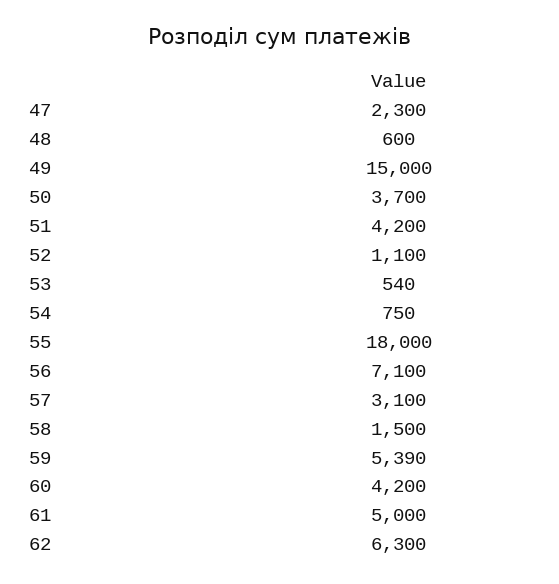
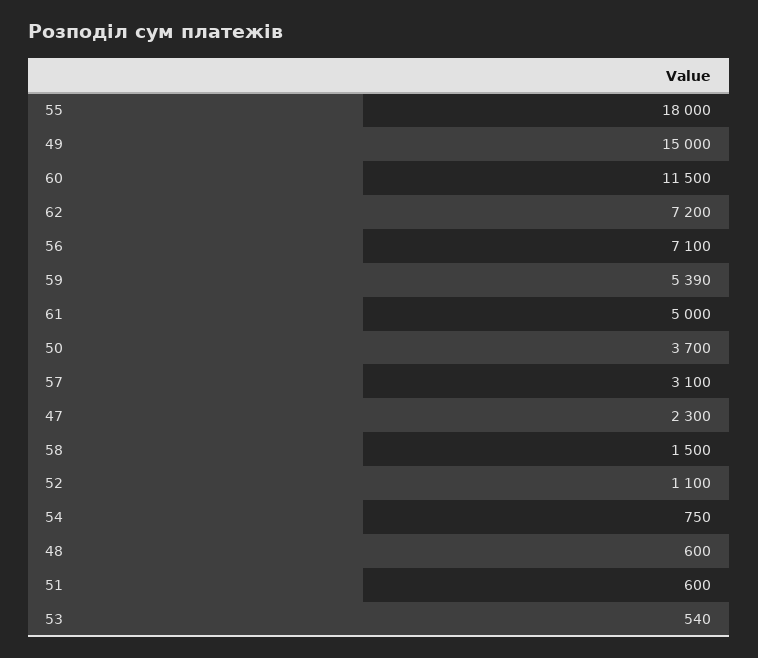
  {
    "47": 2300,
    "48": 600,
    "49": 15000,
    "50": 3700,
-   "51": 4200,
+   "51": 600,
    "52": 1100,
    "53": 540,
    "54": 750,
    "55": 18000,
    "56": 7100,
    "57": 3100,
    "58": 1500,
    "59": 5390,
-   "60": 4200,
+   "60": 11500,
    "61": 5000,
-   "62": 6300
+   "62": 7200
  }

